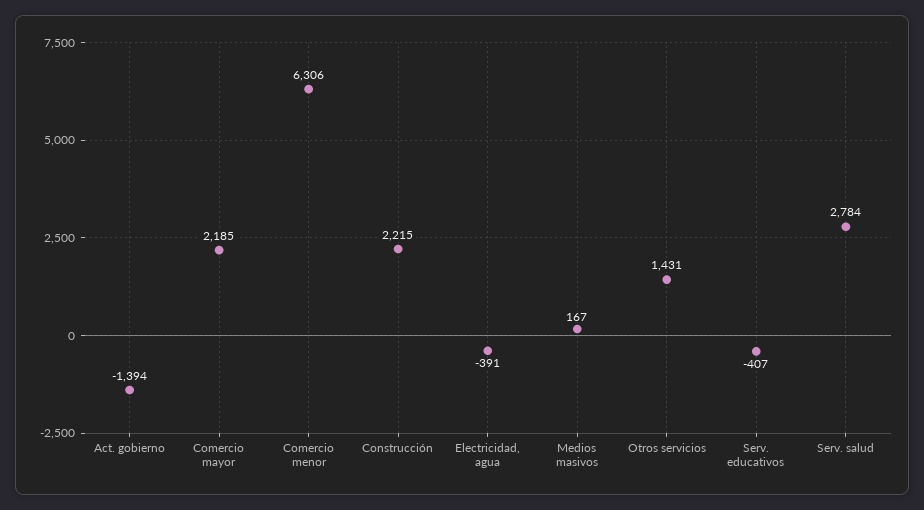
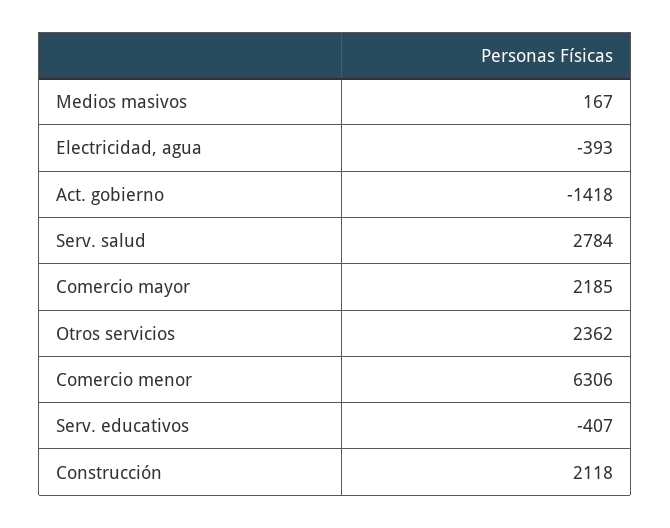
  {
-   "Act. gobierno": -1394,
+   "Act. gobierno": -1418,
    "Comercio mayor": 2185,
    "Comercio menor": 6306,
-   "Construcción": 2215,
+   "Construcción": 2118,
-   "Electricidad, agua": -391,
+   "Electricidad, agua": -393,
    "Medios masivos": 167,
-   "Otros servicios": 1431,
+   "Otros servicios": 2362,
    "Serv. educativos": -407,
    "Serv. salud": 2784
  }

